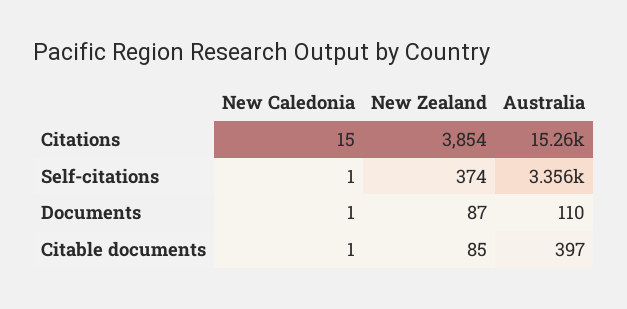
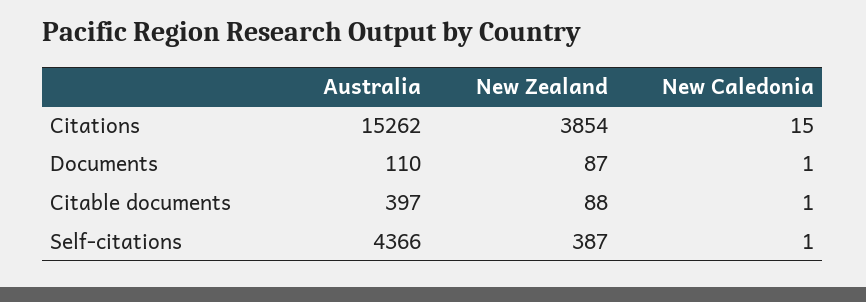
  {
    "New Caledonia": {
      "Citations": 15,
      "Self-citations": 1,
      "Documents": 1,
      "Citable documents": 1
    },
    "New Zealand": {
      "Citations": 3854,
-     "Self-citations": 374,
+     "Self-citations": 387,
      "Documents": 87,
-     "Citable documents": 85
+     "Citable documents": 88
    },
    "Australia": {
      "Citations": 15262,
-     "Self-citations": 3356,
+     "Self-citations": 4366,
      "Documents": 110,
      "Citable documents": 397
    }
  }

